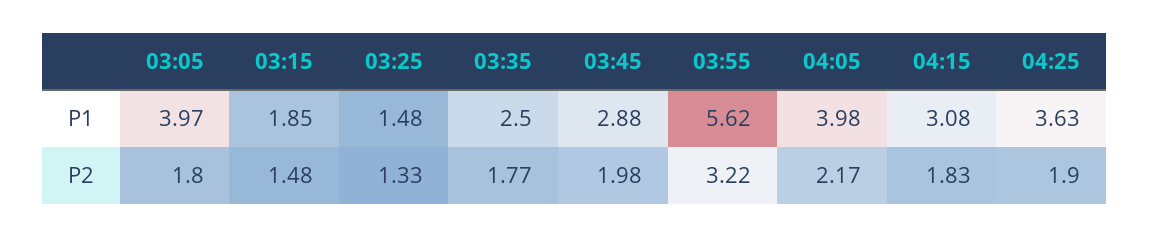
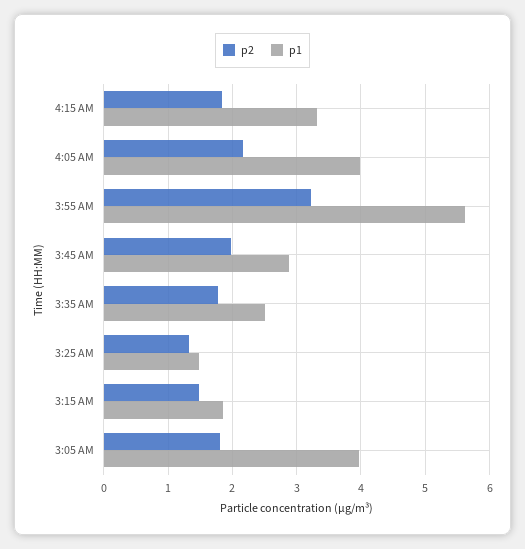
  {
    "P1": {
      "03:05": 3.97,
      "03:15": 1.85,
      "03:25": 1.48,
      "03:35": 2.5,
      "03:45": 2.88,
      "03:55": 5.62,
      "04:05": 3.98,
-     "04:15": 3.08,
+     "04:15": 3.3
-     "04:25": 3.63
    },
    "P2": {
      "03:05": 1.8,
      "03:15": 1.48,
      "03:25": 1.33,
      "03:35": 1.77,
      "03:45": 1.98,
      "03:55": 3.22,
      "04:05": 2.17,
-     "04:15": 1.83,
+     "04:15": 1.83
-     "04:25": 1.9
    }
  }

